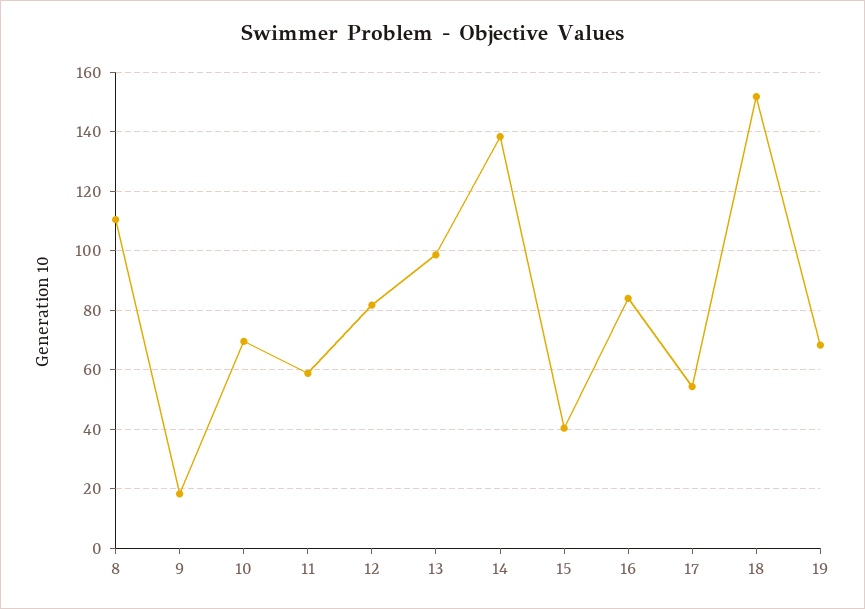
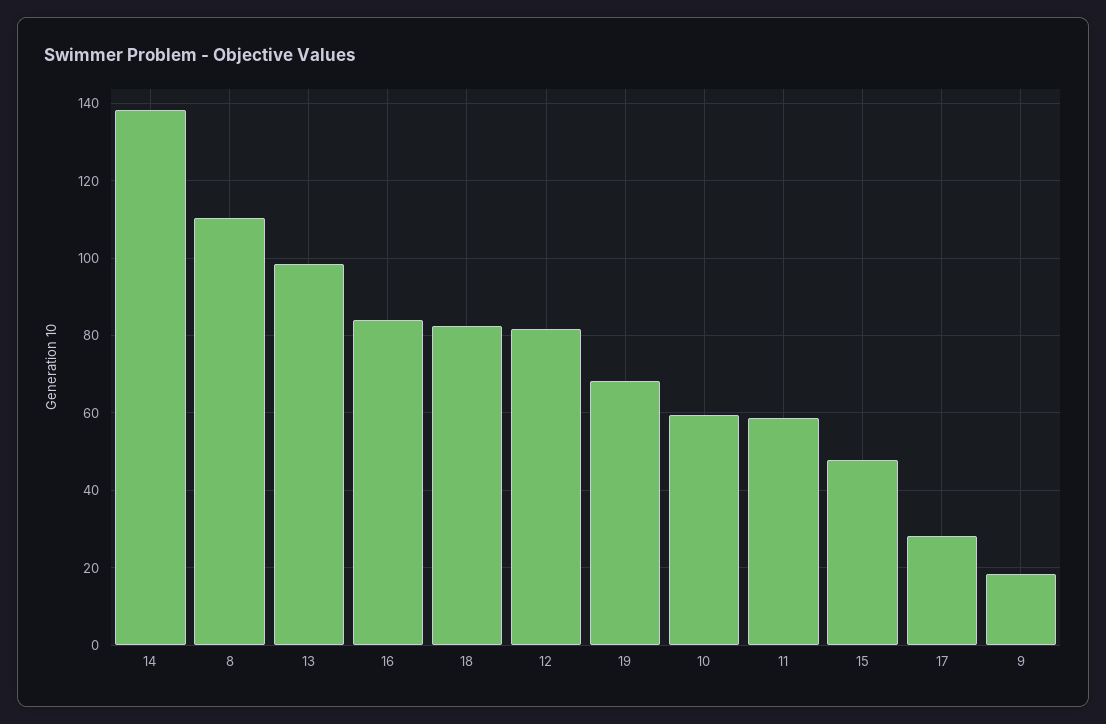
  {
    "8": 110,
    "9": 18,
-   "10": 70,
+   "10": 60,
    "11": 58,
    "12": 82,
    "13": 98,
    "14": 138,
-   "15": 40,
+   "15": 48,
    "16": 84,
-   "17": 55,
+   "17": 28,
-   "18": 152.5,
+   "18": 82,
    "19": 68
  }

